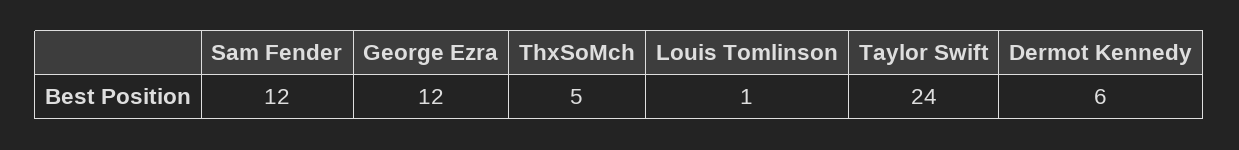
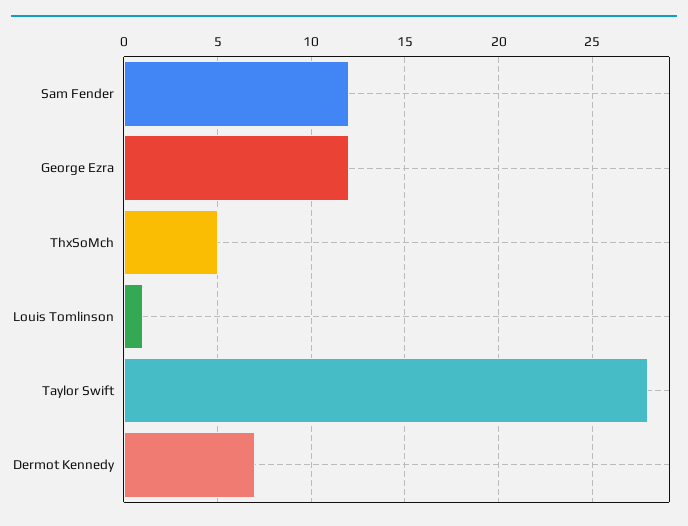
  {
    "Sam Fender": 12,
    "George Ezra": 12,
    "ThxSoMch": 5,
    "Louis Tomlinson": 1,
-   "Taylor Swift": 24,
+   "Taylor Swift": 28,
-   "Dermot Kennedy": 6
+   "Dermot Kennedy": 7
  }

